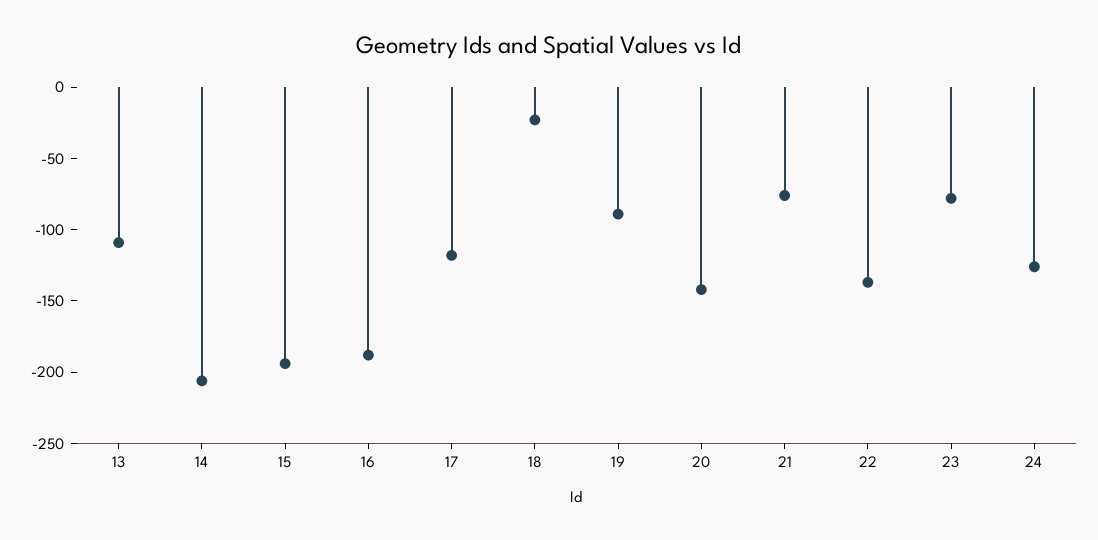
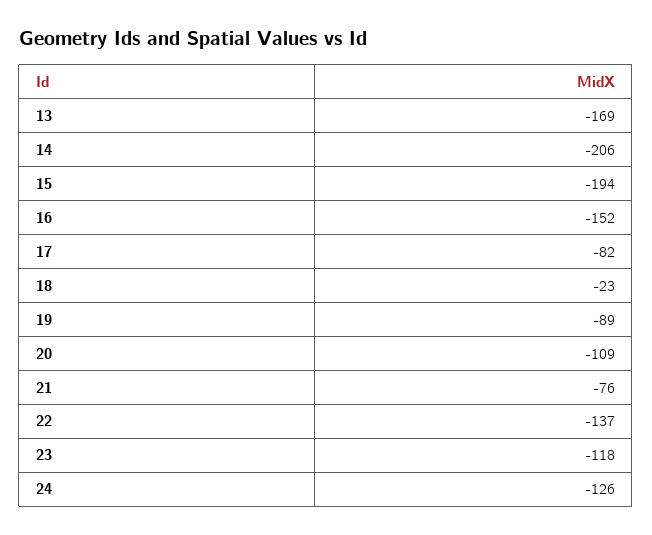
  {
-   "13": -110,
+   "13": -169,
    "14": -206,
    "15": -194,
-   "16": -190,
+   "16": -152,
-   "17": -120,
+   "17": -82,
    "18": -23,
    "19": -89,
-   "20": -140,
+   "20": -109,
    "21": -76,
    "22": -137,
-   "23": -80,
+   "23": -118,
    "24": -126
  }

